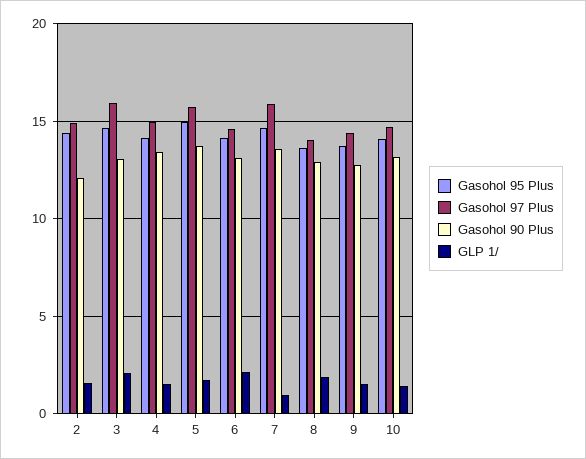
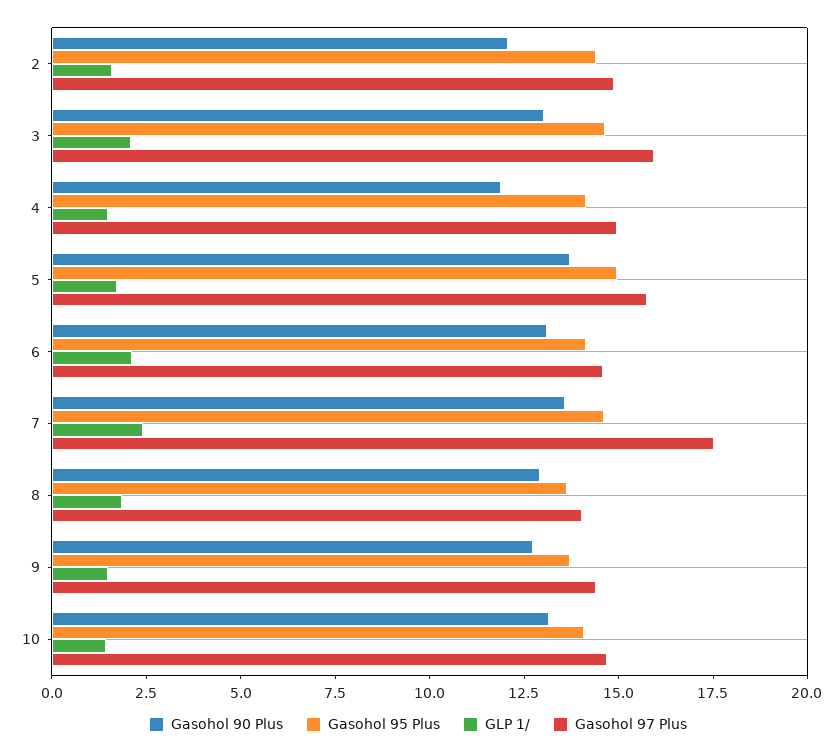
  {
    "Gasohol 95 Plus": {
      "2": 14.5,
      "3": 14.5,
      "4": 14,
      "5": 15,
      "6": 14,
      "7": 14.5,
      "8": 13.5,
      "9": 13.5,
      "10": 14
    },
    "Gasohol 97 Plus": {
      "2": 15,
      "3": 16,
      "4": 15,
      "5": 15.5,
      "6": 14.5,
-     "7": 16,
+     "7": 17.5,
      "8": 14,
      "9": 14.5,
      "10": 14.5
    },
    "Gasohol 90 Plus": {
      "2": 12,
      "3": 13,
-     "4": 13.5,
+     "4": 12,
      "5": 13.5,
      "6": 13,
      "7": 13.5,
      "8": 13,
      "9": 12.5,
      "10": 13
    },
    "GLP 1/": {
      "2": 1.5,
      "3": 2,
      "4": 1.5,
      "5": 1.5,
      "6": 2,
-     "7": 1,
+     "7": 2.5,
      "8": 2,
      "9": 1.5,
      "10": 1.5
    }
  }

